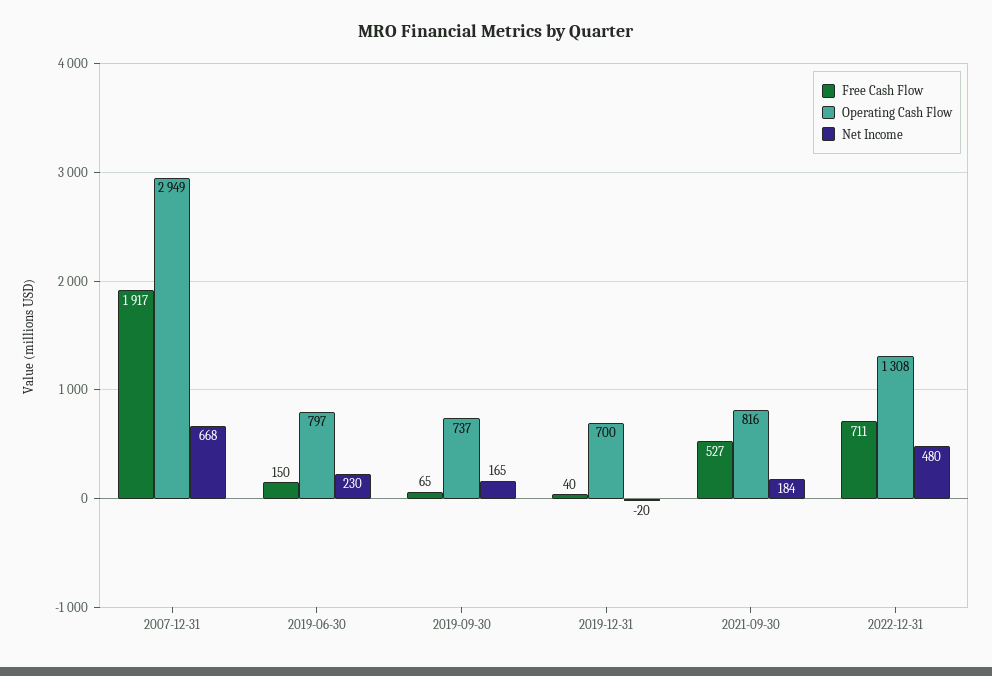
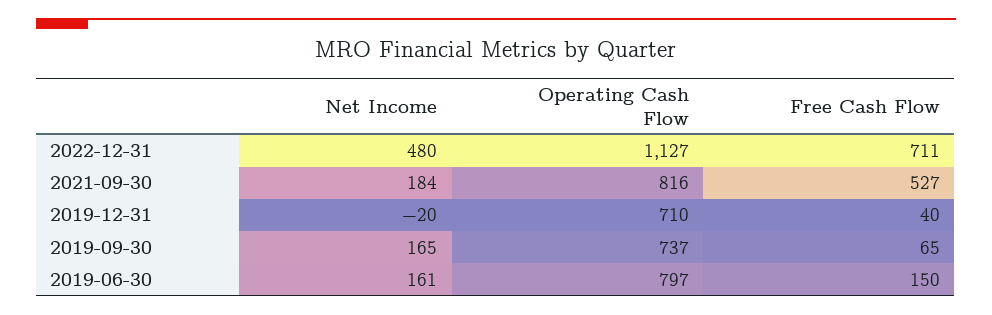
  {
    "Free Cash Flow": {
-     "2007-12-31": 1917,
      "2019-06-30": 150,
      "2019-09-30": 65,
      "2019-12-31": 40,
      "2021-09-30": 527,
      "2022-12-31": 711
    },
    "Operating Cash Flow": {
-     "2007-12-31": 2949,
      "2019-06-30": 797,
      "2019-09-30": 737,
-     "2019-12-31": 700,
+     "2019-12-31": 710,
      "2021-09-30": 816,
-     "2022-12-31": 1308
+     "2022-12-31": 1127
    },
    "Net Income": {
-     "2007-12-31": 668,
-     "2019-06-30": 230,
+     "2019-06-30": 161,
      "2019-09-30": 165,
      "2019-12-31": -20,
      "2021-09-30": 184,
      "2022-12-31": 480
    }
  }

